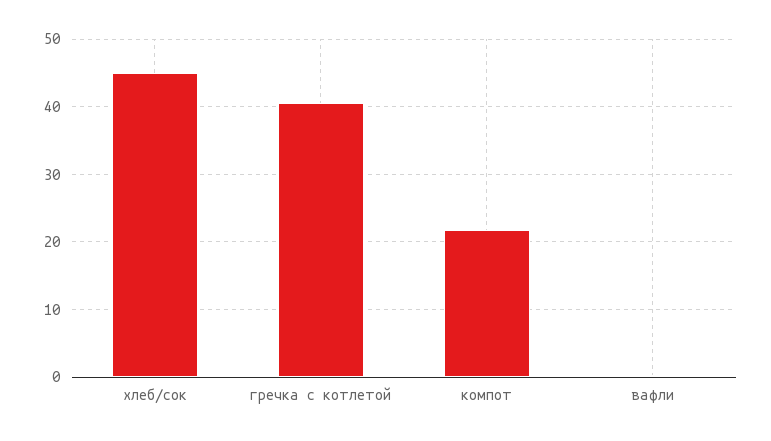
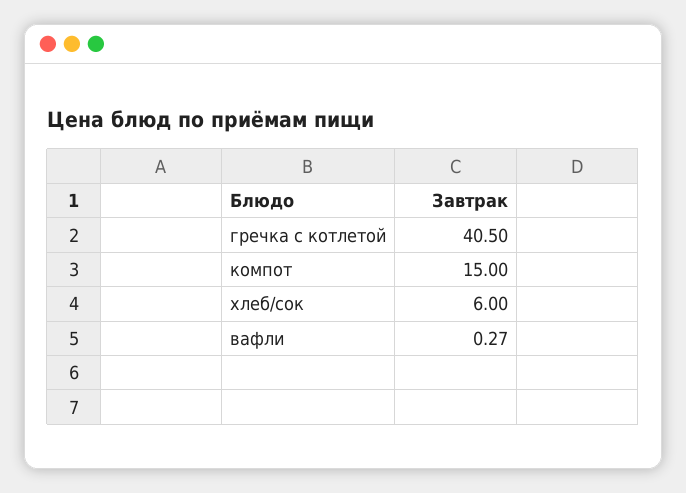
  {
-   "хлеб/сок": 45,
+   "хлеб/сок": 6,
    "гречка с котлетой": 40.5,
-   "компот": 22,
+   "компот": 15,
    "вафли": 0.27
  }

